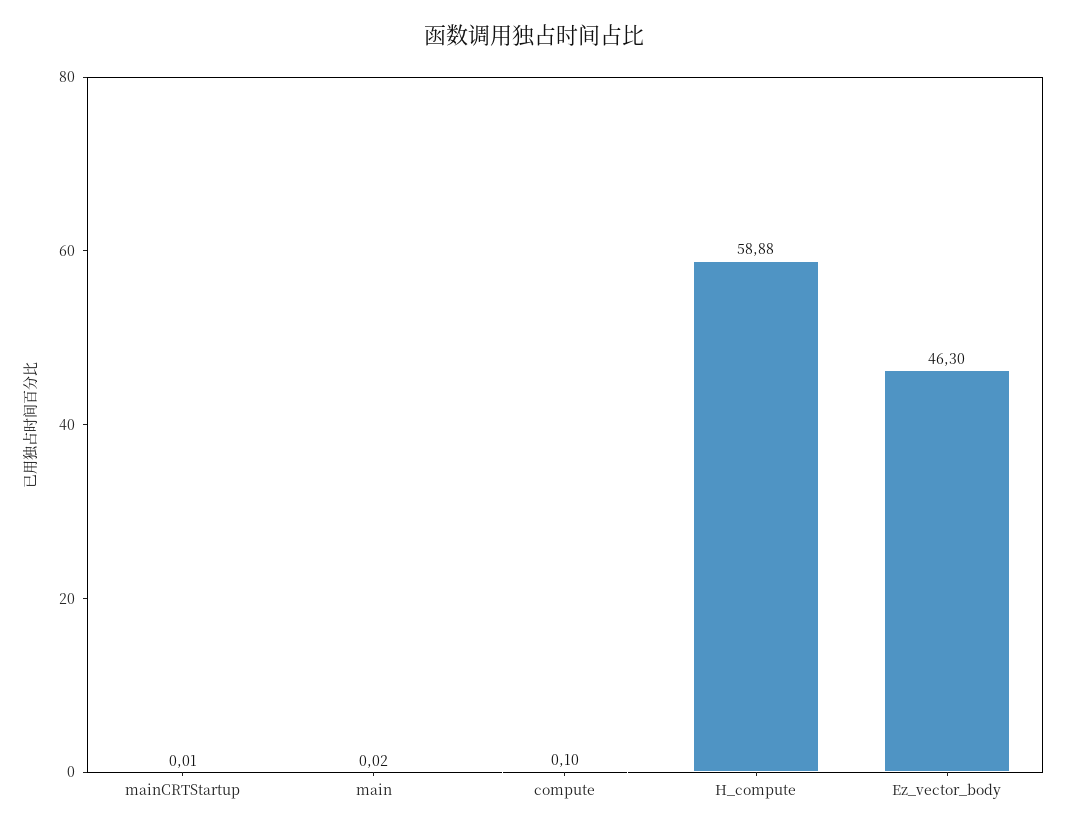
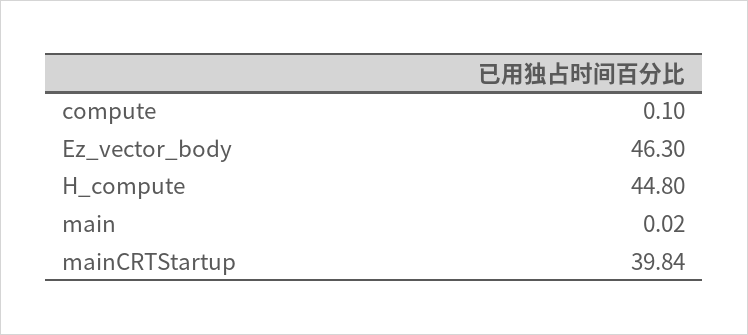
  {
-   "mainCRTStartup": 0.01,
+   "mainCRTStartup": 39.84,
    "main": 0.02,
    "compute": 0.1,
-   "H_compute": 58.88,
+   "H_compute": 44.8,
    "Ez_vector_body": 46.3
  }

